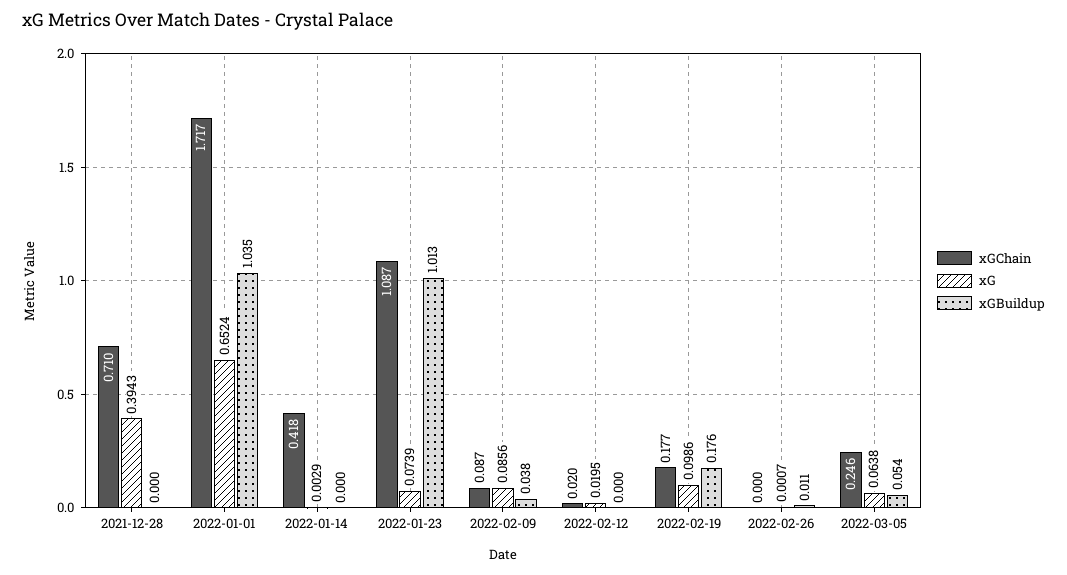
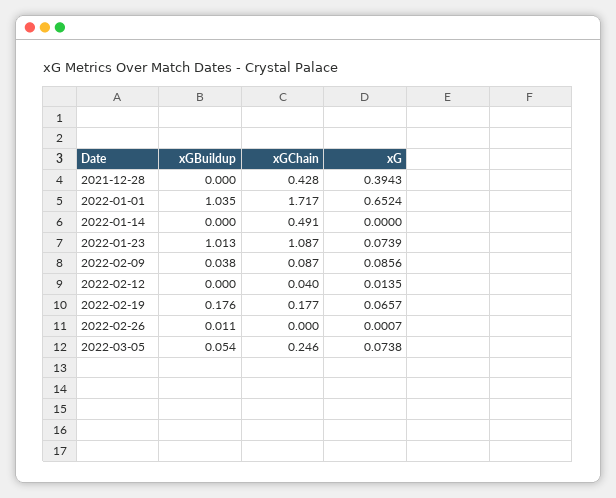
  {
    "xGChain": {
-     "2021-12-28": 0.71,
+     "2021-12-28": 0.428,
      "2022-01-01": 1.717,
-     "2022-01-14": 0.418,
+     "2022-01-14": 0.491,
      "2022-01-23": 1.087,
      "2022-02-09": 0.087,
-     "2022-02-12": 0.02,
+     "2022-02-12": 0.04,
      "2022-02-19": 0.177,
      "2022-02-26": 0,
      "2022-03-05": 0.246
    },
    "xG": {
      "2021-12-28": 0.3943,
      "2022-01-01": 0.6524,
-     "2022-01-14": 0.0029,
+     "2022-01-14": 0,
      "2022-01-23": 0.0739,
      "2022-02-09": 0.0856,
-     "2022-02-12": 0.0195,
+     "2022-02-12": 0.0135,
-     "2022-02-19": 0.0986,
+     "2022-02-19": 0.0657,
      "2022-02-26": 0.0007,
-     "2022-03-05": 0.0638
+     "2022-03-05": 0.0738
    },
    "xGBuildup": {
      "2021-12-28": 0,
      "2022-01-01": 1.035,
      "2022-01-14": 0,
      "2022-01-23": 1.013,
      "2022-02-09": 0.038,
      "2022-02-12": 0,
      "2022-02-19": 0.176,
      "2022-02-26": 0.011,
      "2022-03-05": 0.054
    }
  }

